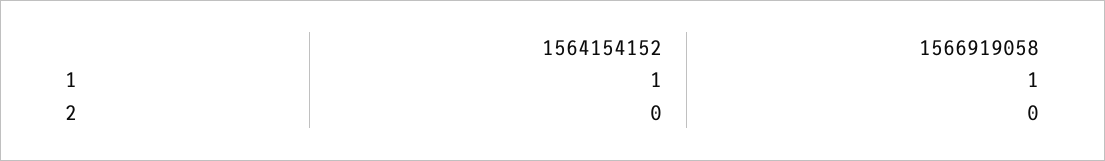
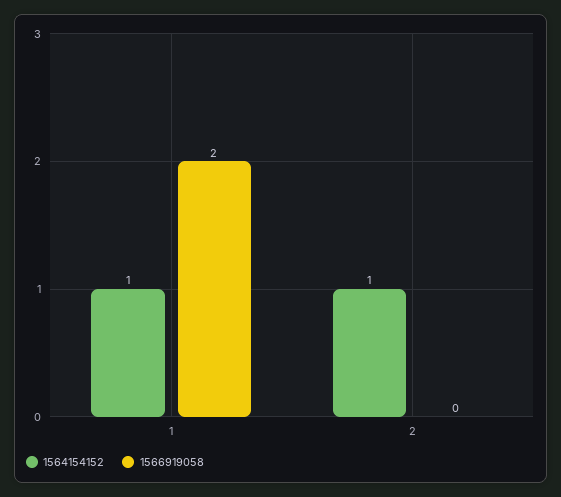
  {
    "1564154152": {
      "1": 1,
-     "2": 0
+     "2": 1
    },
    "1566919058": {
-     "1": 1,
+     "1": 2,
      "2": 0
    }
  }

